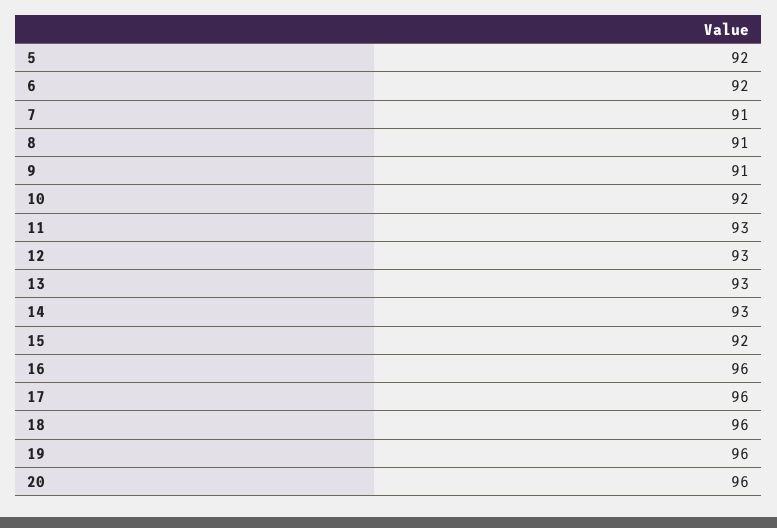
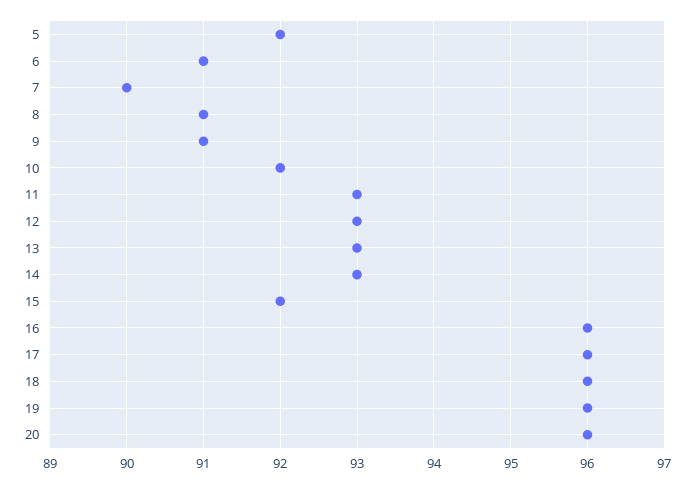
  {
    "5": 92,
-   "6": 92,
+   "6": 91,
-   "7": 91,
+   "7": 90,
    "8": 91,
    "9": 91,
    "10": 92,
    "11": 93,
    "12": 93,
    "13": 93,
    "14": 93,
    "15": 92,
    "16": 96,
    "17": 96,
    "18": 96,
    "19": 96,
    "20": 96
  }

